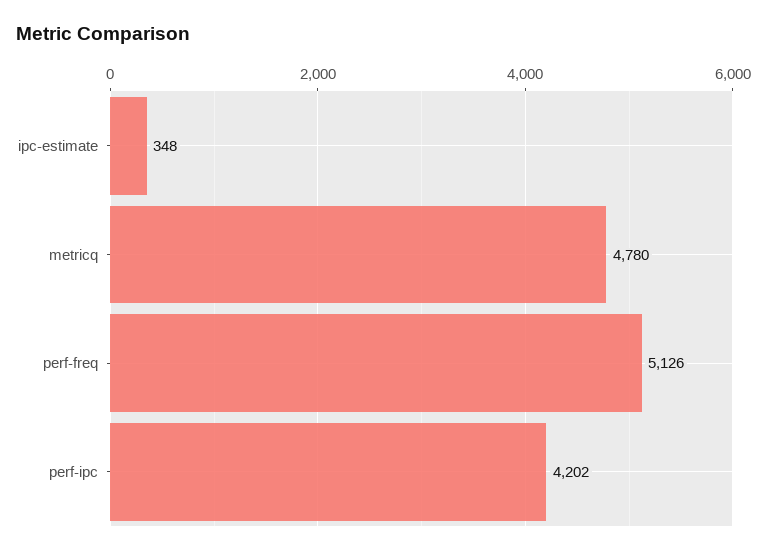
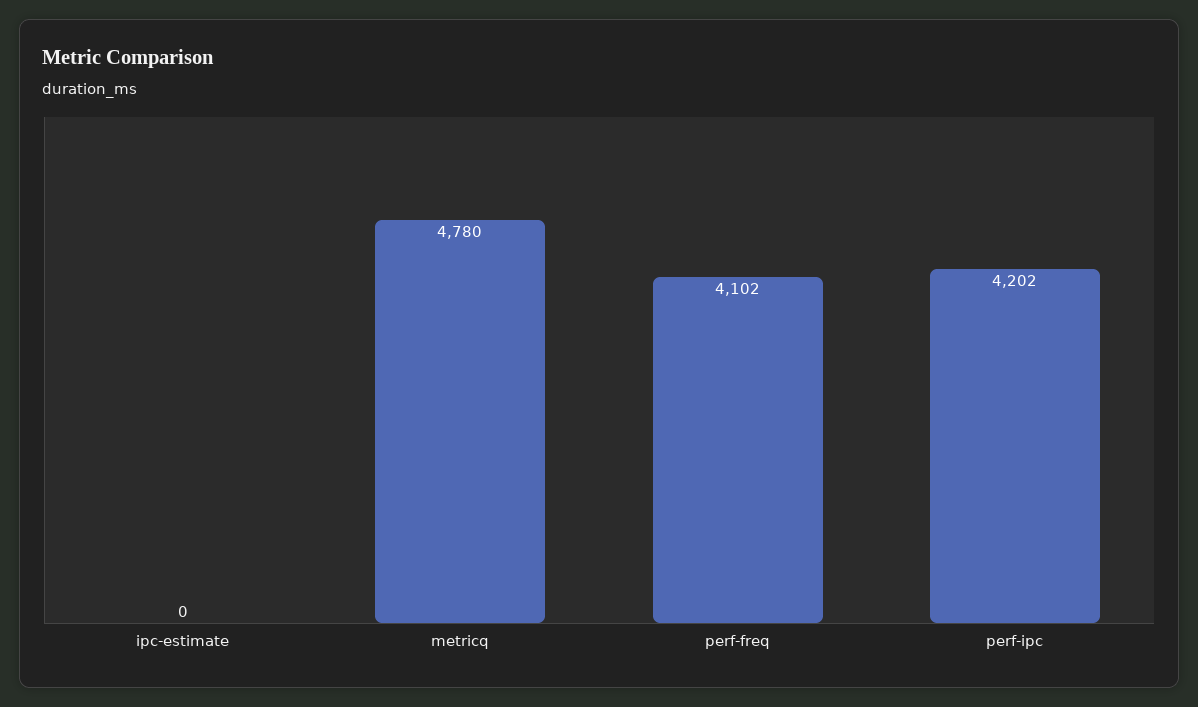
  {
-   "ipc-estimate": 348,
+   "ipc-estimate": 0,
    "metricq": 4780,
-   "perf-freq": 5126,
+   "perf-freq": 4102,
    "perf-ipc": 4202
  }

